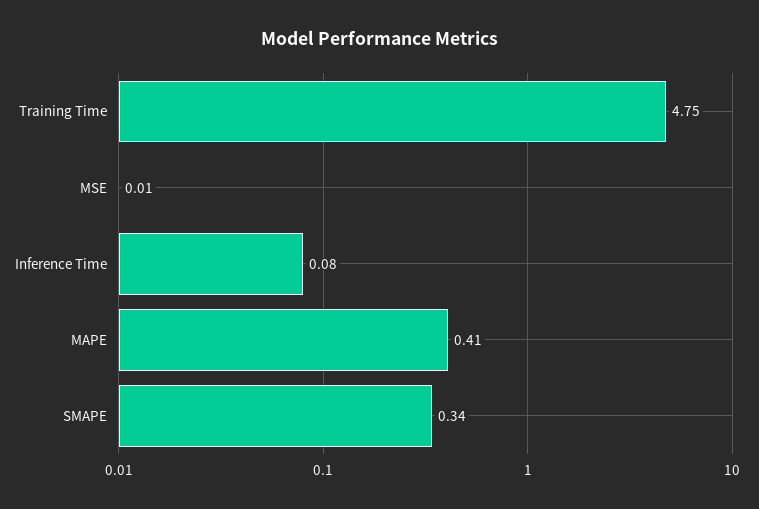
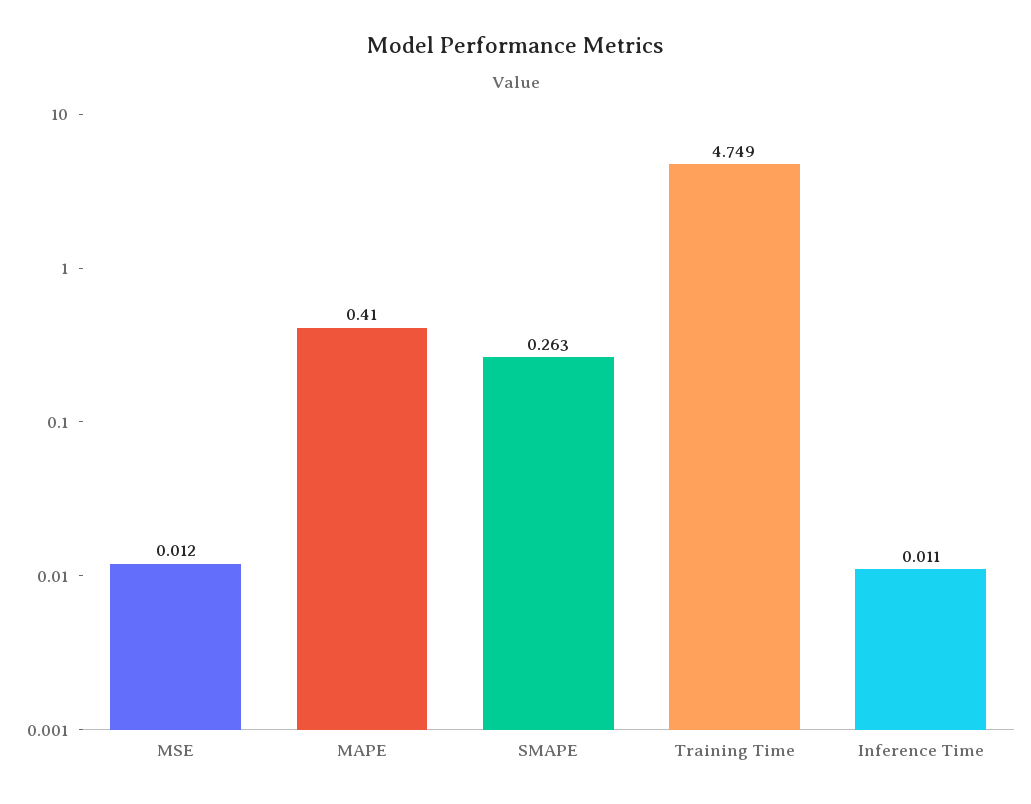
  {
    "Training Time": 4.749,
    "MSE": 0.012,
-   "Inference Time": 0.08,
+   "Inference Time": 0.011,
    "MAPE": 0.41,
-   "SMAPE": 0.34
+   "SMAPE": 0.263
  }

